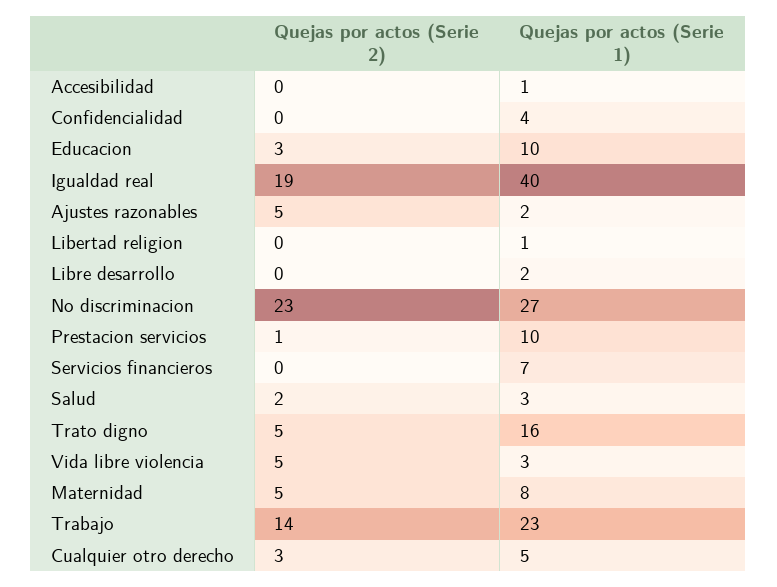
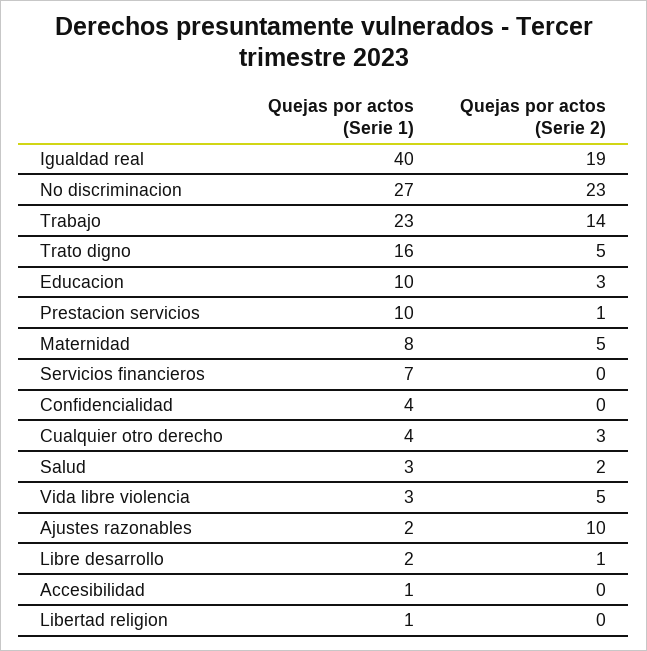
  {
    "Quejas por actos (Serie 2)": {
      "Accesibilidad": 0,
      "Confidencialidad": 0,
      "Educacion": 3,
      "Igualdad real": 19,
-     "Ajustes razonables": 5,
+     "Ajustes razonables": 10,
      "Libertad religion": 0,
-     "Libre desarrollo": 0,
+     "Libre desarrollo": 1,
      "No discriminacion": 23,
      "Prestacion servicios": 1,
      "Servicios financieros": 0,
      "Salud": 2,
      "Trato digno": 5,
      "Vida libre violencia": 5,
      "Maternidad": 5,
      "Trabajo": 14,
      "Cualquier otro derecho": 3
    },
    "Quejas por actos (Serie 1)": {
      "Accesibilidad": 1,
      "Confidencialidad": 4,
      "Educacion": 10,
      "Igualdad real": 40,
      "Ajustes razonables": 2,
      "Libertad religion": 1,
      "Libre desarrollo": 2,
      "No discriminacion": 27,
      "Prestacion servicios": 10,
      "Servicios financieros": 7,
      "Salud": 3,
      "Trato digno": 16,
      "Vida libre violencia": 3,
      "Maternidad": 8,
      "Trabajo": 23,
-     "Cualquier otro derecho": 5
+     "Cualquier otro derecho": 4
    }
  }

